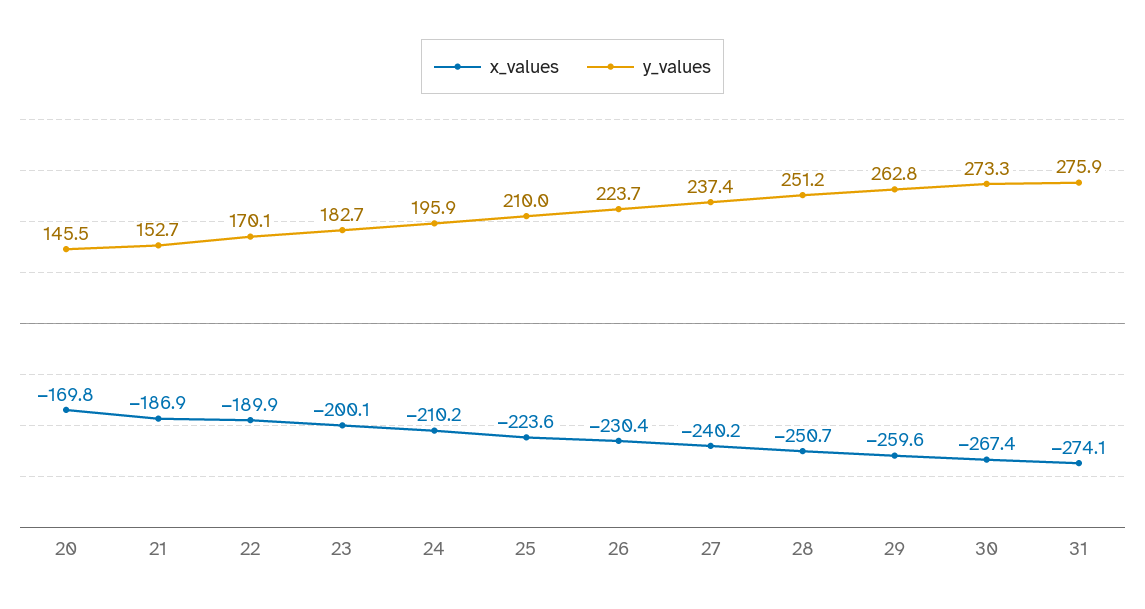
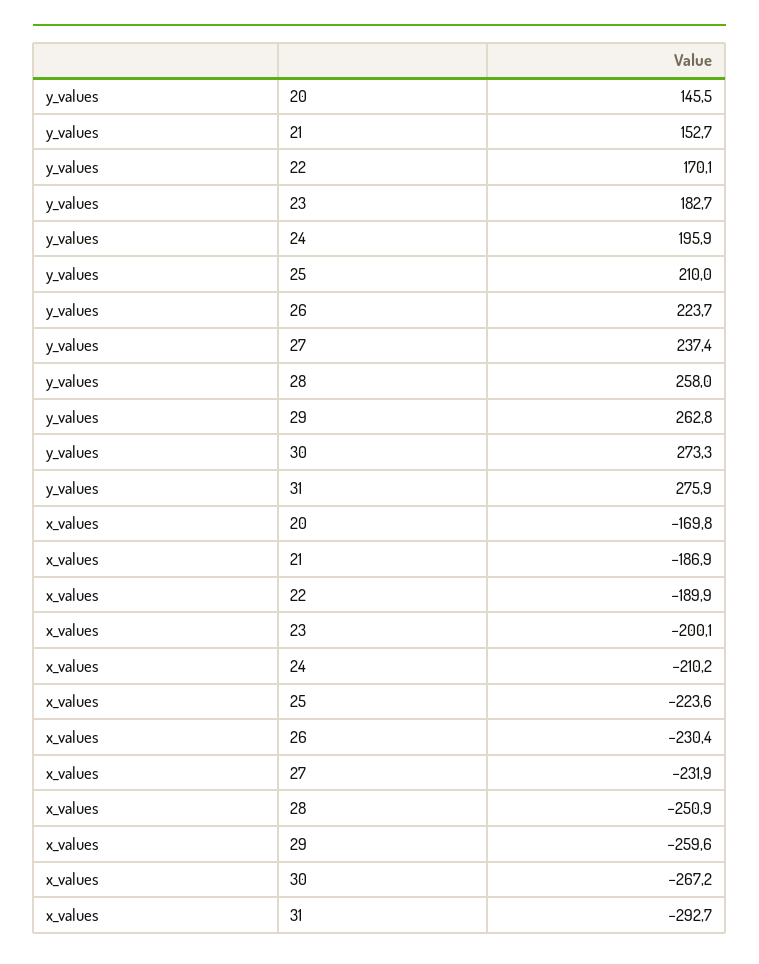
  {
    "x_values": {
      "20": -169.8,
      "21": -186.9,
      "22": -189.9,
      "23": -200.1,
      "24": -210.2,
      "25": -223.6,
      "26": -230.4,
-     "27": -240.2,
+     "27": -231.9,
-     "28": -250.7,
+     "28": -250.9,
      "29": -259.6,
-     "30": -267.4,
+     "30": -267.2,
-     "31": -274.1
+     "31": -292.7
    },
    "y_values": {
      "20": 145.5,
      "21": 152.7,
      "22": 170.1,
      "23": 182.7,
      "24": 195.9,
      "25": 210,
      "26": 223.7,
      "27": 237.4,
-     "28": 251.2,
+     "28": 258,
      "29": 262.8,
      "30": 273.3,
      "31": 275.9
    }
  }

